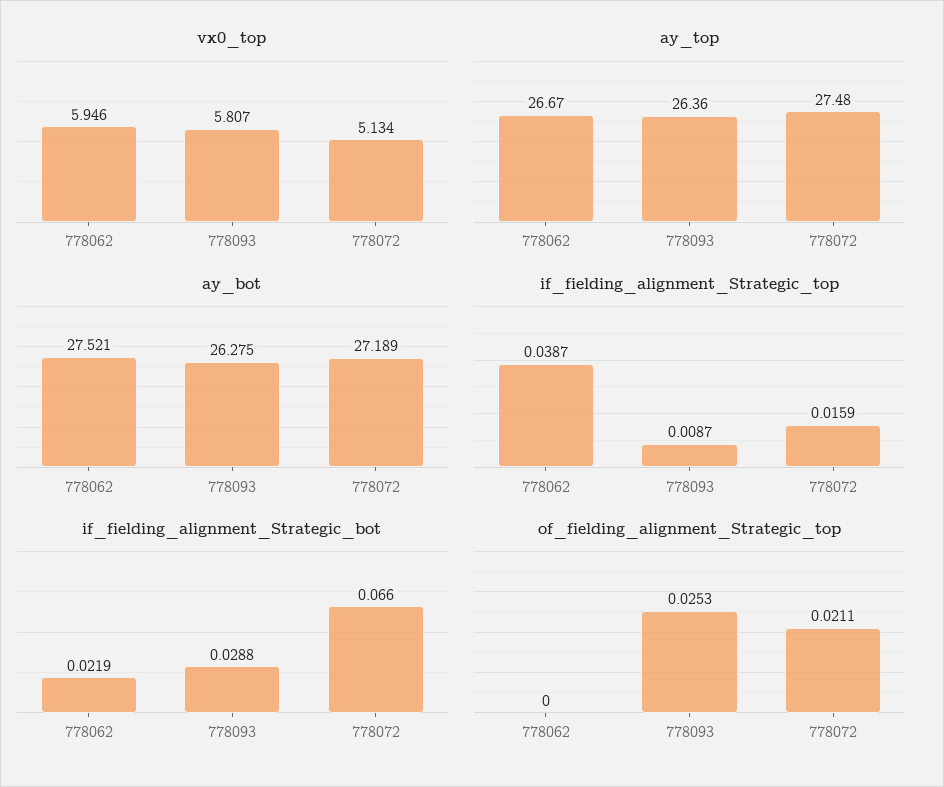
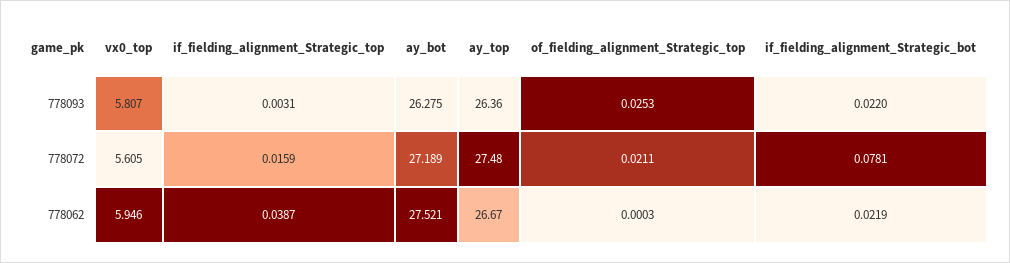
  {
    "vx0_top": {
      "778062": 5.946,
      "778093": 5.807,
-     "778072": 5.134
+     "778072": 5.605
    },
    "ay_top": {
      "778062": 26.67,
      "778093": 26.36,
      "778072": 27.48
    },
    "ay_bot": {
      "778062": 27.521,
      "778093": 26.275,
      "778072": 27.189
    },
    "if_fielding_alignment_Strategic_top": {
      "778062": 0.0387,
-     "778093": 0.0087,
+     "778093": 0.0031,
      "778072": 0.0159
    },
    "if_fielding_alignment_Strategic_bot": {
      "778062": 0.0219,
-     "778093": 0.0288,
+     "778093": 0.022,
-     "778072": 0.066
+     "778072": 0.0781
    },
    "of_fielding_alignment_Strategic_top": {
-     "778062": 0,
+     "778062": 0.0003,
      "778093": 0.0253,
      "778072": 0.0211
    }
  }

